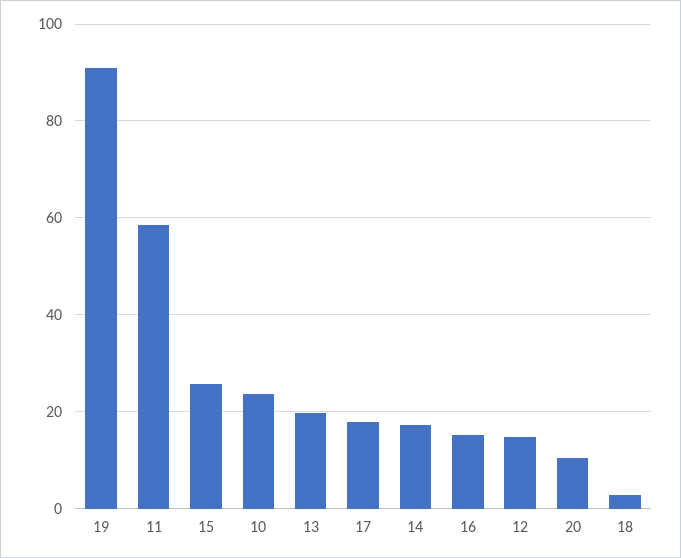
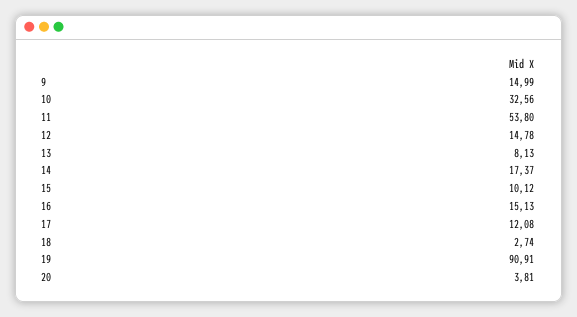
  {
    "19": 90.91,
-   "11": 58,
+   "11": 53.8,
-   "15": 26,
+   "15": 10.12,
-   "10": 24,
+   "10": 32.56,
-   "13": 20,
+   "13": 8.13,
-   "17": 18,
+   "17": 12.08,
    "14": 17.37,
    "16": 15.13,
    "12": 14.78,
-   "20": 10,
+   "20": 3.81,
-   "18": 2.74
+   "18": 2.74,
+   "9": 14.99
  }

